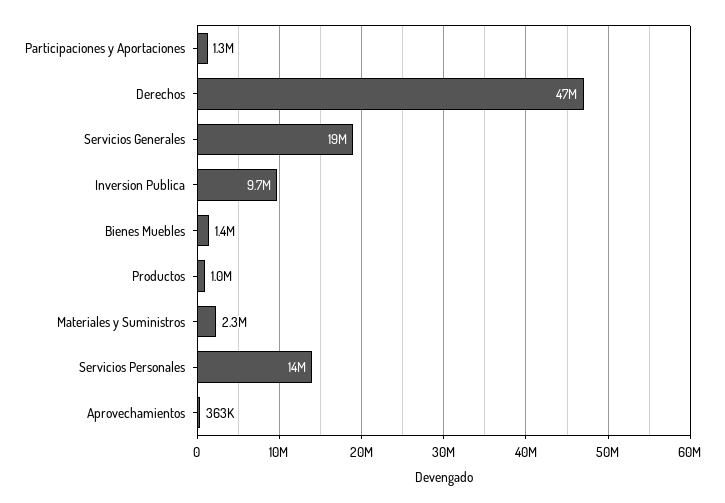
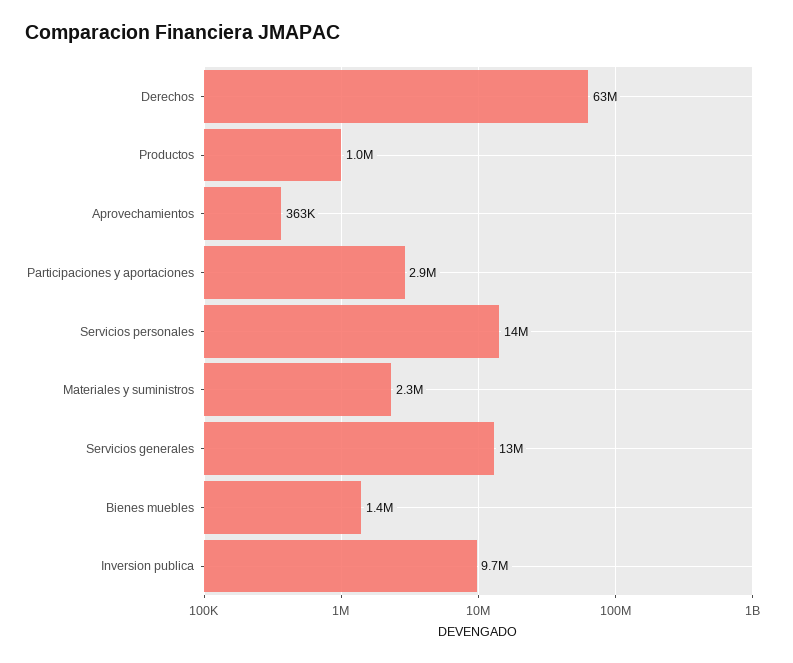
  {
-   "Participaciones y Aportaciones": 1300000,
+   "Participaciones y Aportaciones": 2900000,
-   "Derechos": 47000000,
+   "Derechos": 63000000,
-   "Servicios Generales": 19000000,
+   "Servicios Generales": 13000000,
    "Inversion Publica": 9700000,
    "Bienes Muebles": 1400000,
    "Productos": 1000000,
    "Materiales y Suministros": 2300000,
    "Servicios Personales": 14000000,
    "Aprovechamientos": 363000
  }

